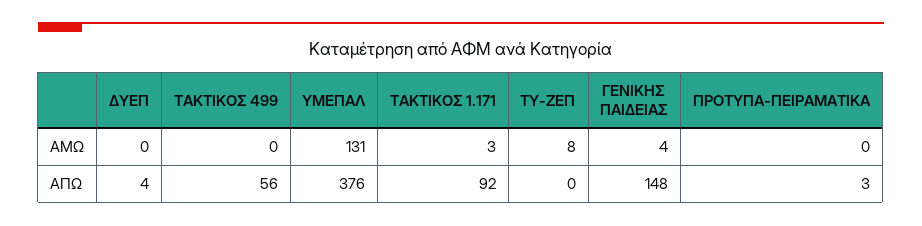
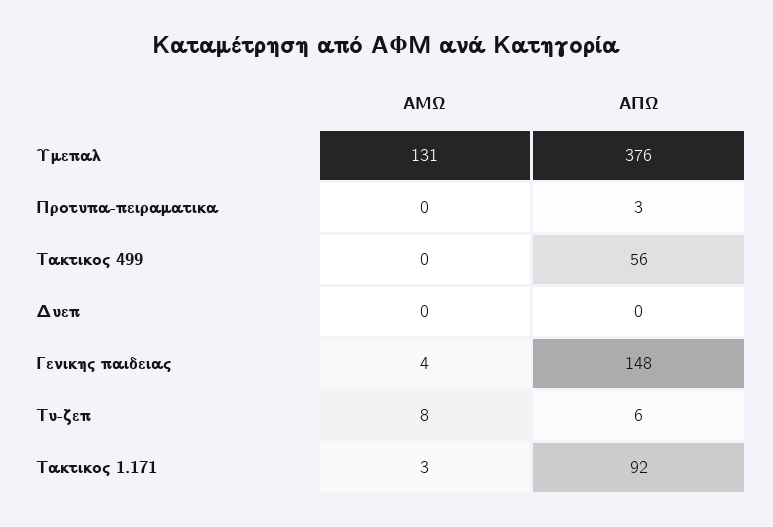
  {
    "ΔΥΕΠ": {
      "ΑΜΩ": 0,
-     "ΑΠΩ": 4
+     "ΑΠΩ": 0
    },
    "ΤΑΚΤΙΚΟΣ 499": {
      "ΑΜΩ": 0,
      "ΑΠΩ": 56
    },
    "ΥΜΕΠΑΛ": {
      "ΑΜΩ": 131,
      "ΑΠΩ": 376
    },
    "ΤΑΚΤΙΚΟΣ 1.171": {
      "ΑΜΩ": 3,
      "ΑΠΩ": 92
    },
    "ΤΥ-ΖΕΠ": {
      "ΑΜΩ": 8,
-     "ΑΠΩ": 0
+     "ΑΠΩ": 6
    },
    "ΓΕΝΙΚΗΣ ΠΑΙΔΕΙΑΣ": {
      "ΑΜΩ": 4,
      "ΑΠΩ": 148
    },
    "ΠΡΟΤΥΠΑ-ΠΕΙΡΑΜΑΤΙΚΑ": {
      "ΑΜΩ": 0,
      "ΑΠΩ": 3
    }
  }

